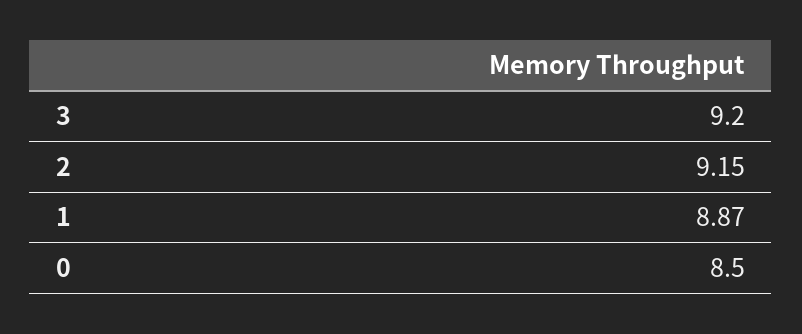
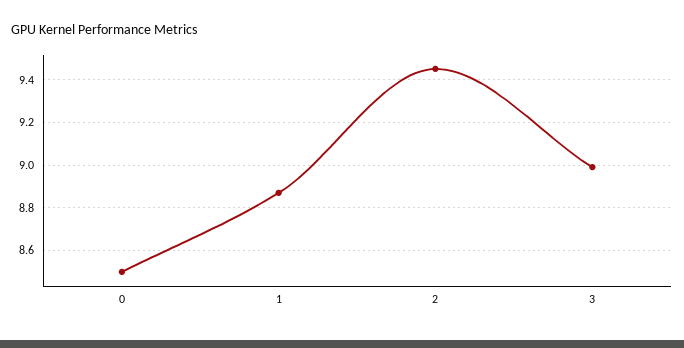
  {
-   "3": 9.2,
+   "3": 9,
-   "2": 9.15,
+   "2": 9.45,
    "1": 8.87,
    "0": 8.5
  }

